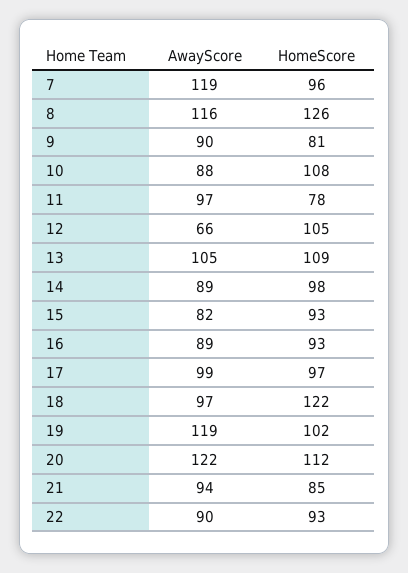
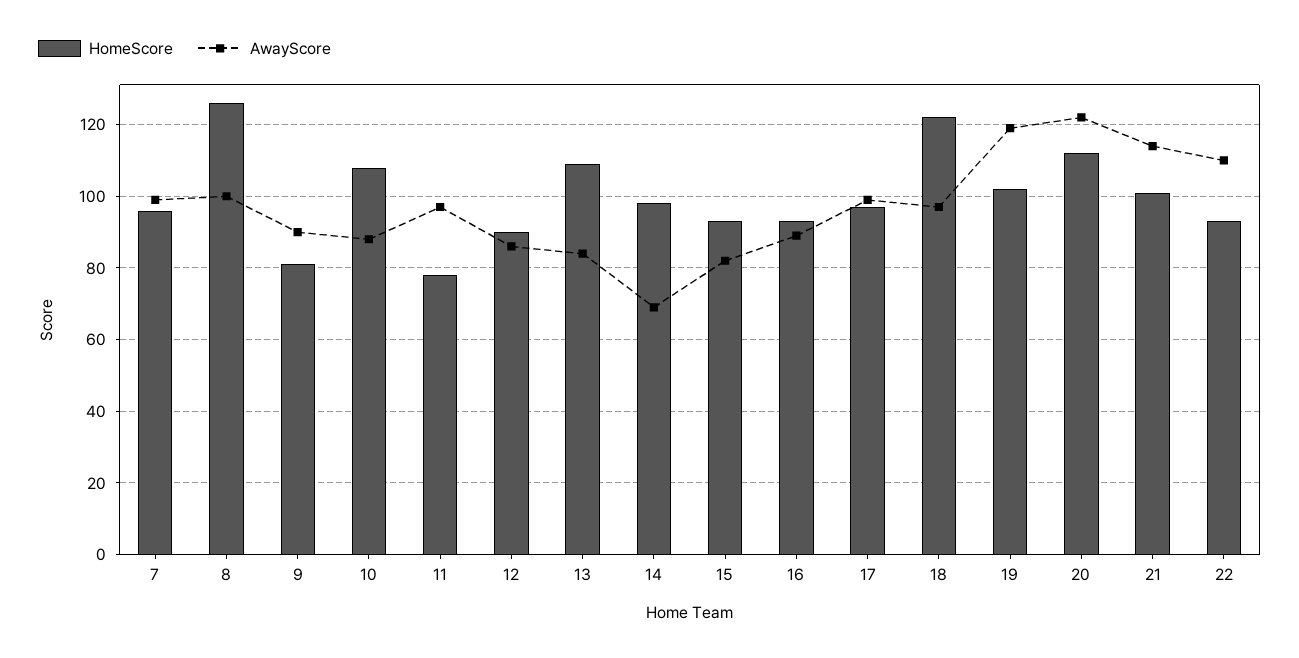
  {
    "AwayScore": {
-     "7": 119,
+     "7": 100,
-     "8": 116,
+     "8": 100,
      "9": 90,
      "10": 88,
      "11": 97,
-     "12": 66,
+     "12": 85,
-     "13": 105,
+     "13": 85,
-     "14": 89,
+     "14": 70,
      "15": 82,
      "16": 89,
      "17": 99,
      "18": 97,
      "19": 119,
      "20": 122,
-     "21": 94,
+     "21": 115,
-     "22": 90
+     "22": 110
    },
    "HomeScore": {
      "7": 96,
      "8": 126,
      "9": 81,
      "10": 108,
      "11": 78,
-     "12": 105,
+     "12": 90,
      "13": 109,
      "14": 98,
      "15": 93,
      "16": 93,
      "17": 97,
      "18": 122,
      "19": 102,
      "20": 112,
-     "21": 85,
+     "21": 100,
      "22": 93
    }
  }

